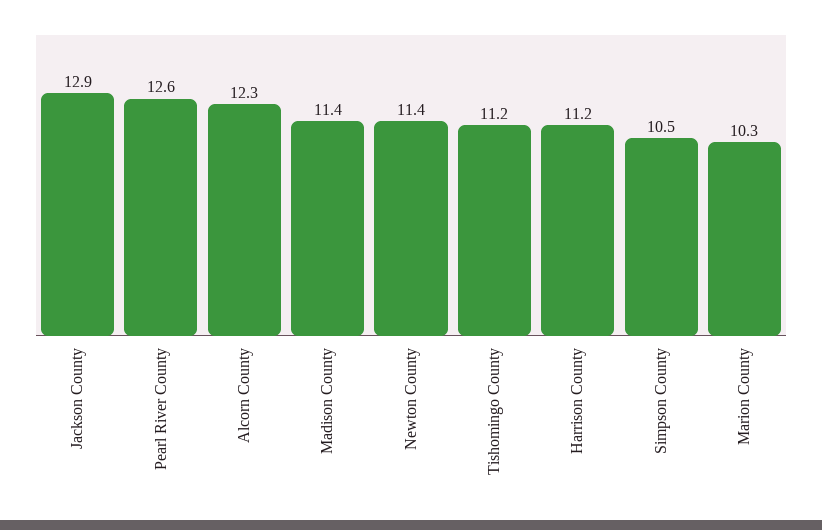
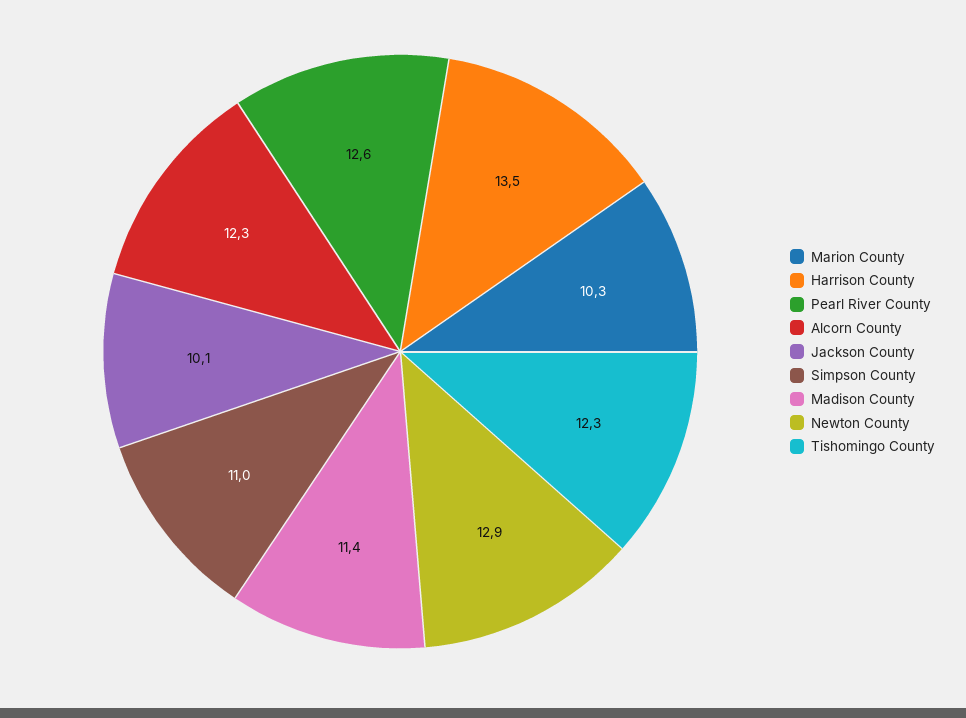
  {
-   "Jackson County": 12.9,
+   "Jackson County": 10.1,
    "Pearl River County": 12.6,
    "Alcorn County": 12.3,
    "Madison County": 11.4,
-   "Newton County": 11.4,
+   "Newton County": 12.9,
-   "Tishomingo County": 11.2,
+   "Tishomingo County": 12.3,
-   "Harrison County": 11.2,
+   "Harrison County": 13.5,
-   "Simpson County": 10.5,
+   "Simpson County": 11,
    "Marion County": 10.3
  }

